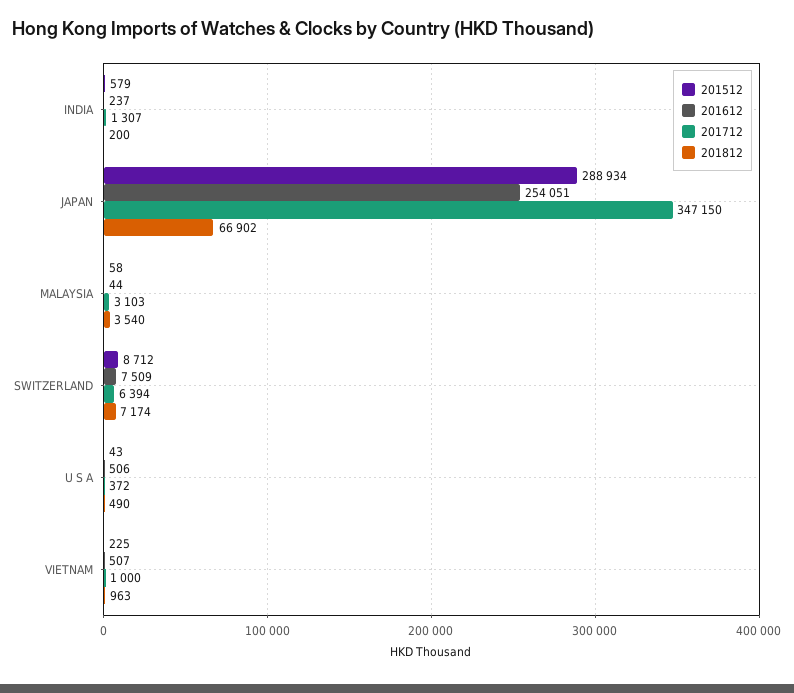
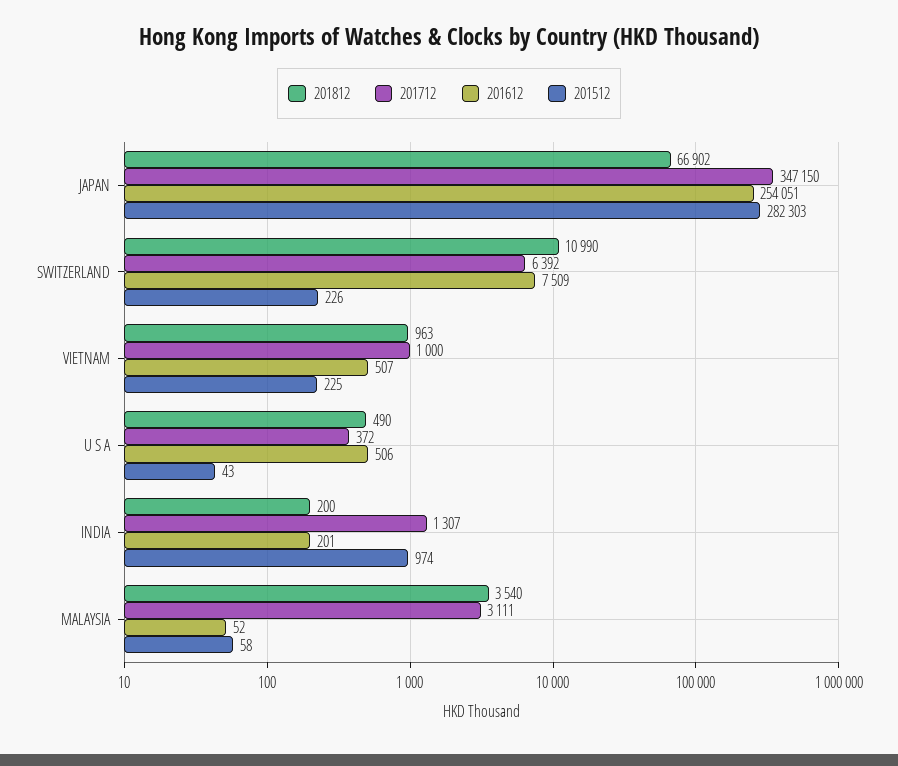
  {
    "201512": {
-     "INDIA": 579,
+     "INDIA": 974,
-     "JAPAN": 288934,
+     "JAPAN": 282303,
      "MALAYSIA": 58,
-     "SWITZERLAND": 8712,
+     "SWITZERLAND": 226,
      "U S A": 43,
      "VIETNAM": 225
    },
    "201612": {
-     "INDIA": 237,
+     "INDIA": 201,
      "JAPAN": 254051,
-     "MALAYSIA": 44,
+     "MALAYSIA": 52,
      "SWITZERLAND": 7509,
      "U S A": 506,
      "VIETNAM": 507
    },
    "201712": {
      "INDIA": 1307,
      "JAPAN": 347150,
-     "MALAYSIA": 3103,
+     "MALAYSIA": 3111,
-     "SWITZERLAND": 6394,
+     "SWITZERLAND": 6392,
      "U S A": 372,
      "VIETNAM": 1000
    },
    "201812": {
      "INDIA": 200,
      "JAPAN": 66902,
      "MALAYSIA": 3540,
-     "SWITZERLAND": 7174,
+     "SWITZERLAND": 10990,
      "U S A": 490,
      "VIETNAM": 963
    }
  }

